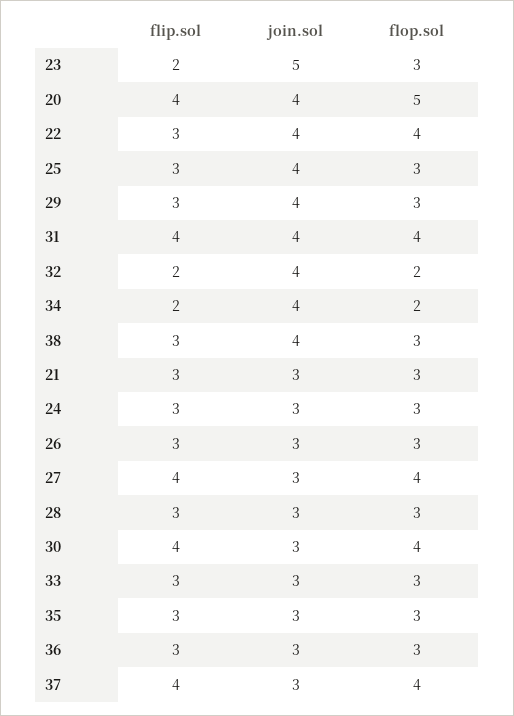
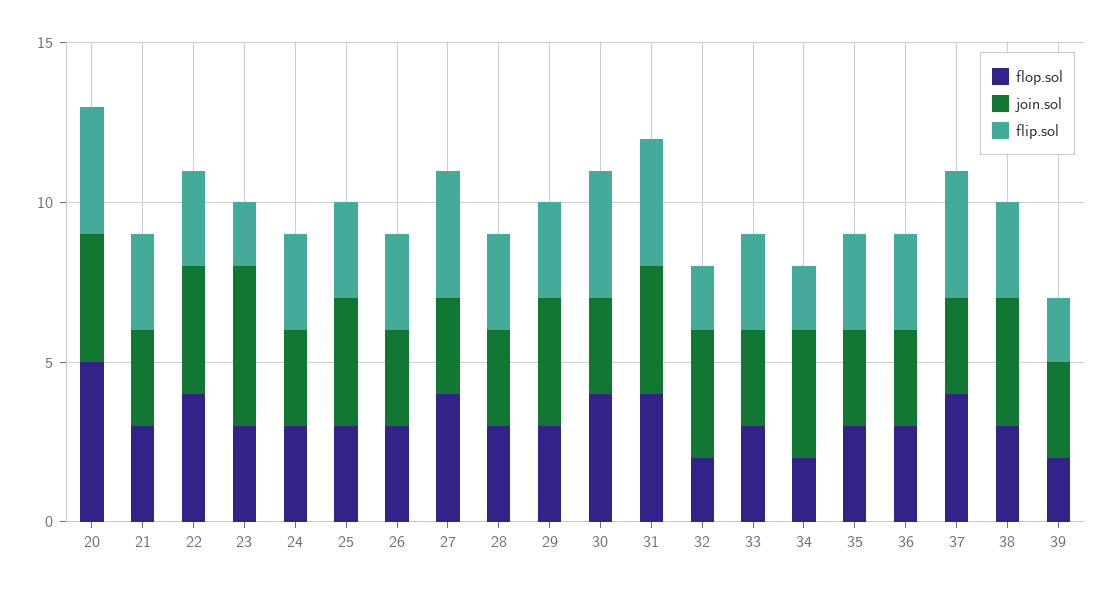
  {
    "flip.sol": {
      "23": 2,
      "20": 4,
      "22": 3,
      "25": 3,
      "29": 3,
      "31": 4,
      "32": 2,
      "34": 2,
      "38": 3,
      "21": 3,
      "24": 3,
      "26": 3,
      "27": 4,
      "28": 3,
      "30": 4,
      "33": 3,
      "35": 3,
      "36": 3,
-     "37": 4
+     "37": 4,
+     "39": 2
    },
    "join.sol": {
      "23": 5,
      "20": 4,
      "22": 4,
      "25": 4,
      "29": 4,
      "31": 4,
      "32": 4,
      "34": 4,
      "38": 4,
      "21": 3,
      "24": 3,
      "26": 3,
      "27": 3,
      "28": 3,
      "30": 3,
      "33": 3,
      "35": 3,
      "36": 3,
-     "37": 3
+     "37": 3,
+     "39": 3
    },
    "flop.sol": {
      "23": 3,
      "20": 5,
      "22": 4,
      "25": 3,
      "29": 3,
      "31": 4,
      "32": 2,
      "34": 2,
      "38": 3,
      "21": 3,
      "24": 3,
      "26": 3,
      "27": 4,
      "28": 3,
      "30": 4,
      "33": 3,
      "35": 3,
      "36": 3,
-     "37": 4
+     "37": 4,
+     "39": 2
    }
  }

